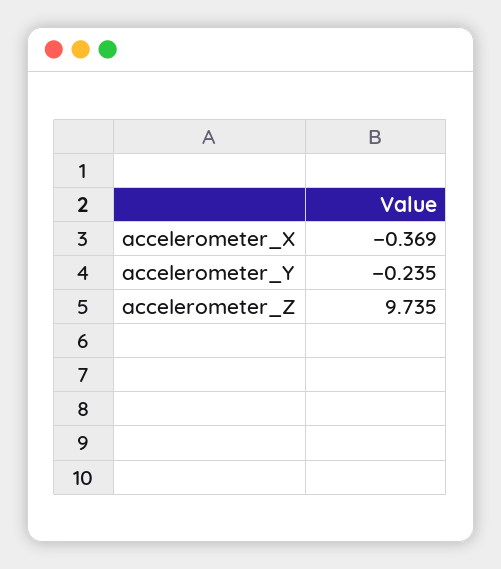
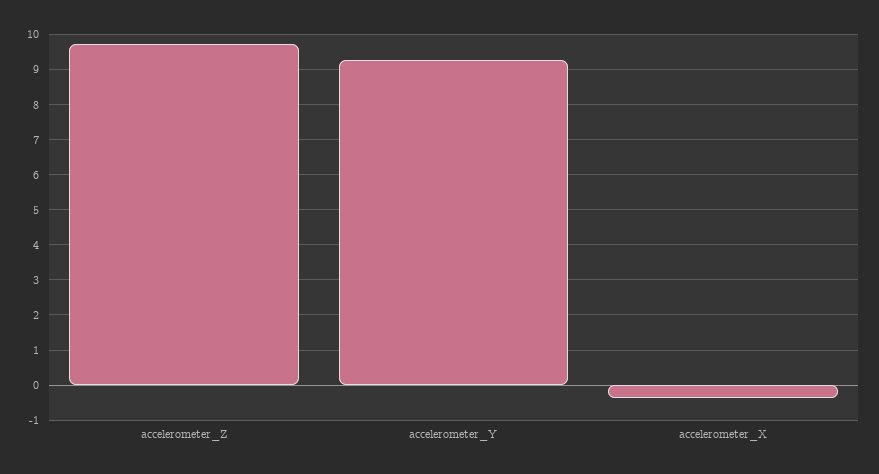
  {
    "accelerometer_X": -0.369,
-   "accelerometer_Y": -0.235,
+   "accelerometer_Y": 9.2,
    "accelerometer_Z": 9.735
  }

